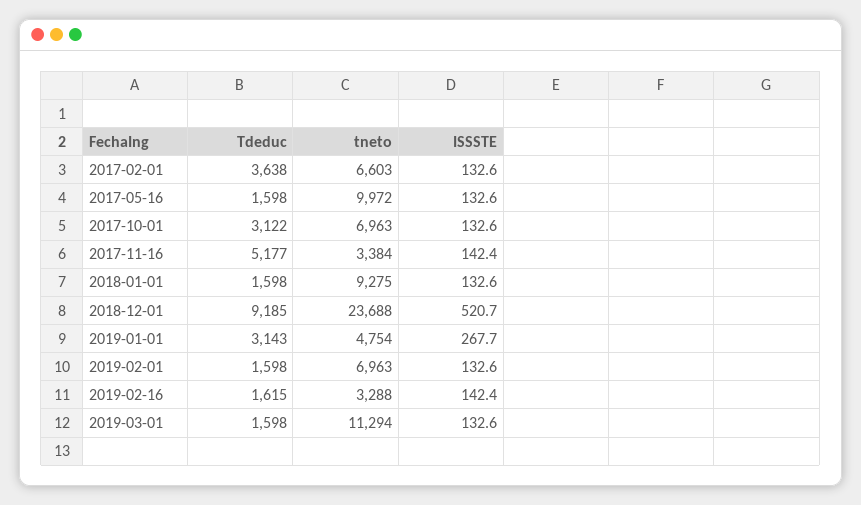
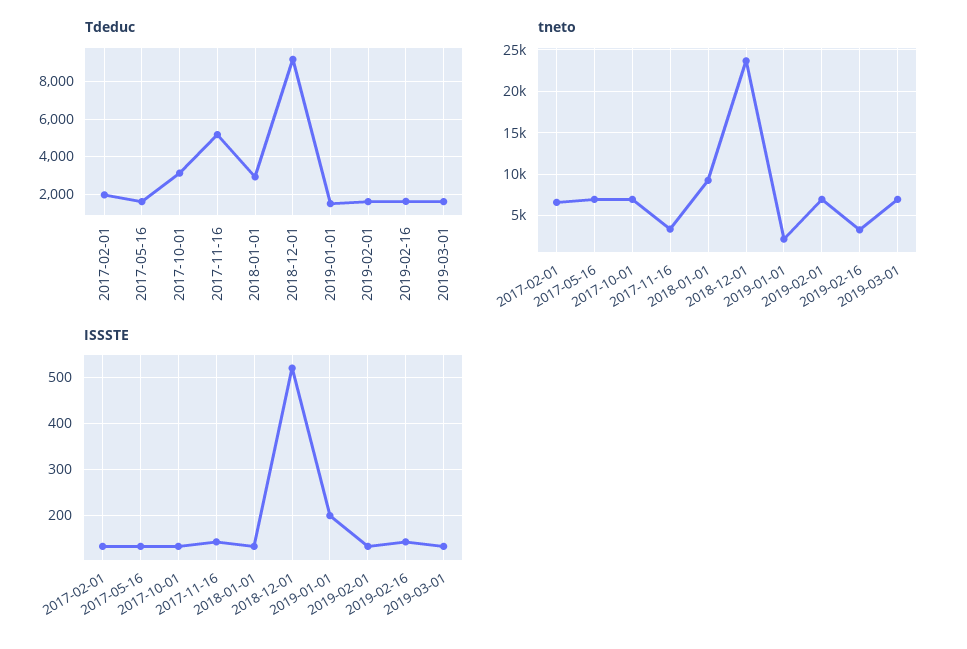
  {
    "Tdeduc": {
-     "2017-02-01": 3638,
+     "2017-02-01": 2000,
      "2017-05-16": 1598,
      "2017-10-01": 3122,
      "2017-11-16": 5177,
-     "2018-01-01": 1598,
+     "2018-01-01": 3000,
      "2018-12-01": 9185,
-     "2019-01-01": 3143,
+     "2019-01-01": 1500,
      "2019-02-01": 1598,
      "2019-02-16": 1615,
      "2019-03-01": 1598
    },
    "tneto": {
      "2017-02-01": 6603,
-     "2017-05-16": 9972,
+     "2017-05-16": 7000,
      "2017-10-01": 6963,
      "2017-11-16": 3384,
      "2018-01-01": 9275,
      "2018-12-01": 23688,
-     "2019-01-01": 4754,
+     "2019-01-01": 2000,
      "2019-02-01": 6963,
      "2019-02-16": 3288,
-     "2019-03-01": 11294
+     "2019-03-01": 7000
    },
    "ISSSTE": {
      "2017-02-01": 132.6,
      "2017-05-16": 132.6,
      "2017-10-01": 132.6,
      "2017-11-16": 142.4,
      "2018-01-01": 132.6,
      "2018-12-01": 520.7,
-     "2019-01-01": 267.7,
+     "2019-01-01": 200,
      "2019-02-01": 132.6,
      "2019-02-16": 142.4,
      "2019-03-01": 132.6
    }
  }

